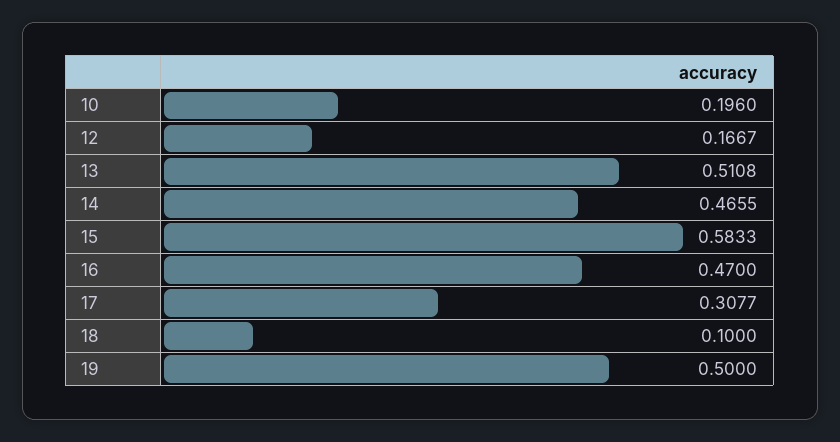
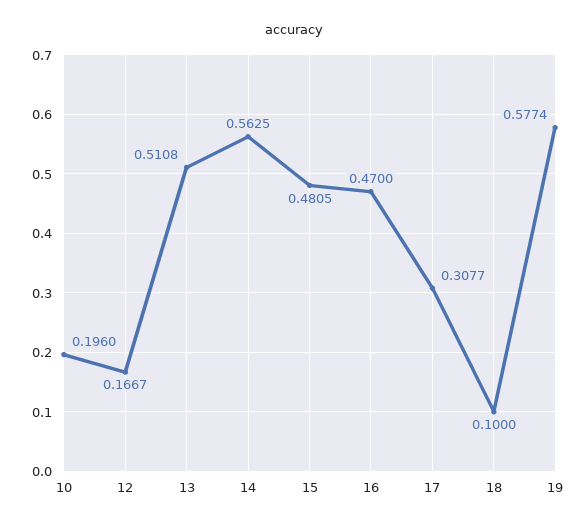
  {
    "10": 0.196,
    "12": 0.1667,
    "13": 0.5108,
-   "14": 0.4655,
+   "14": 0.5625,
-   "15": 0.5833,
+   "15": 0.4805,
    "16": 0.47,
    "17": 0.3077,
    "18": 0.1,
-   "19": 0.5
+   "19": 0.5774
  }

